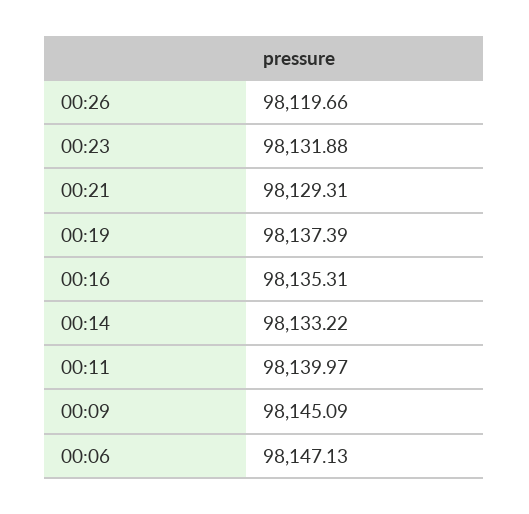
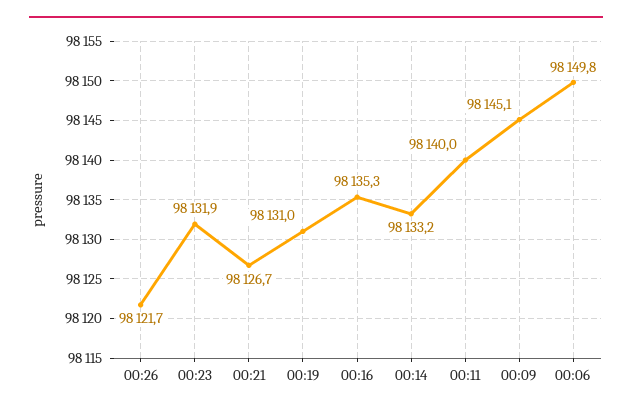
  {
-   "00:26": 98119.66,
+   "00:26": 98121.7,
    "00:23": 98131.88,
-   "00:21": 98129.31,
+   "00:21": 98126.7,
-   "00:19": 98137.39,
+   "00:19": 98131,
    "00:16": 98135.31,
    "00:14": 98133.22,
    "00:11": 98139.97,
    "00:09": 98145.09,
-   "00:06": 98147.13
+   "00:06": 98149.8
  }

